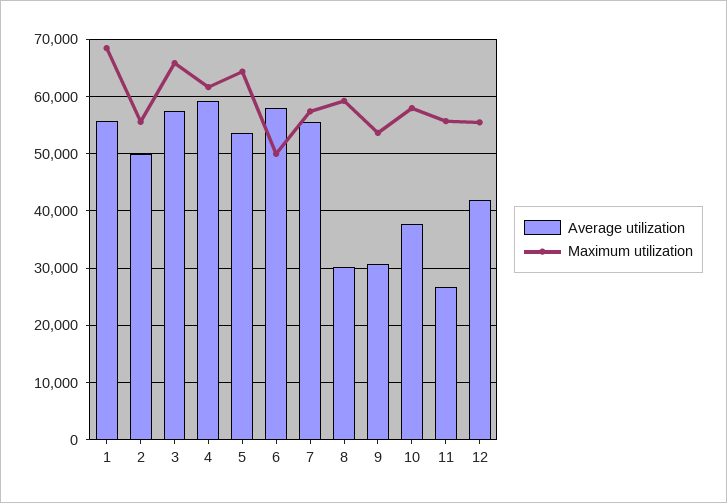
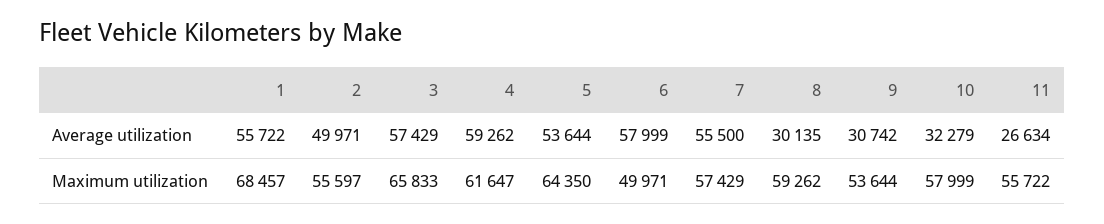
  {
    "Average utilization": {
      "1": 55722,
      "2": 49971,
      "3": 57429,
      "4": 59262,
      "5": 53644,
      "6": 57999,
      "7": 55500,
      "8": 30135,
      "9": 30742,
-     "10": 38000,
+     "10": 32279,
-     "11": 26634,
+     "11": 26634
-     "12": 42000
    },
    "Maximum utilization": {
      "1": 68457,
      "2": 55597,
      "3": 65833,
      "4": 61647,
      "5": 64350,
      "6": 49971,
      "7": 57429,
      "8": 59262,
      "9": 53644,
      "10": 57999,
-     "11": 55722,
+     "11": 55722
-     "12": 56000
    }
  }

